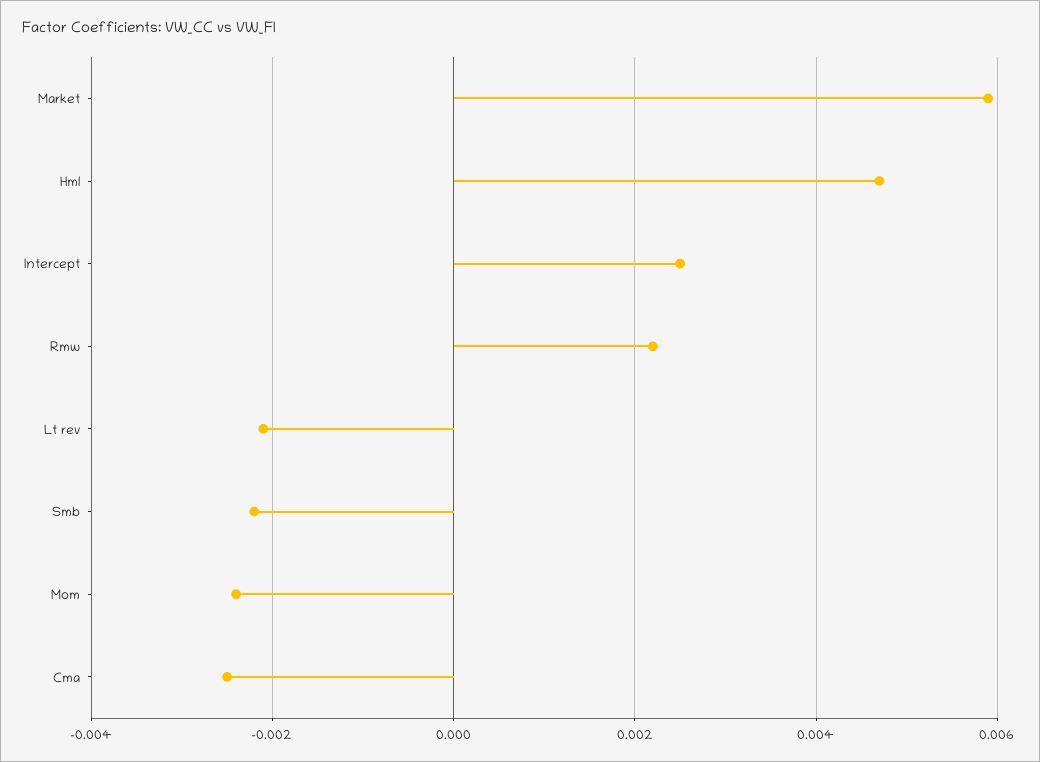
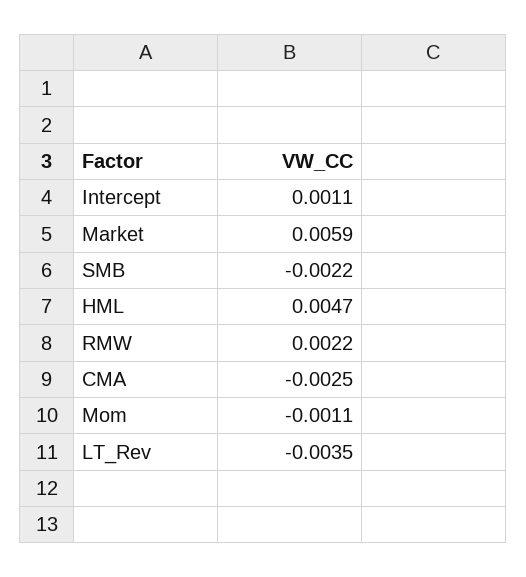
  {
    "Market": 0.0059,
    "Hml": 0.0047,
-   "Intercept": 0.0025,
+   "Intercept": 0.0011,
    "Rmw": 0.0022,
-   "Lt rev": -0.002,
+   "Lt rev": -0.0035,
    "Smb": -0.0022,
-   "Mom": -0.0025,
+   "Mom": -0.0011,
    "Cma": -0.0025
  }

